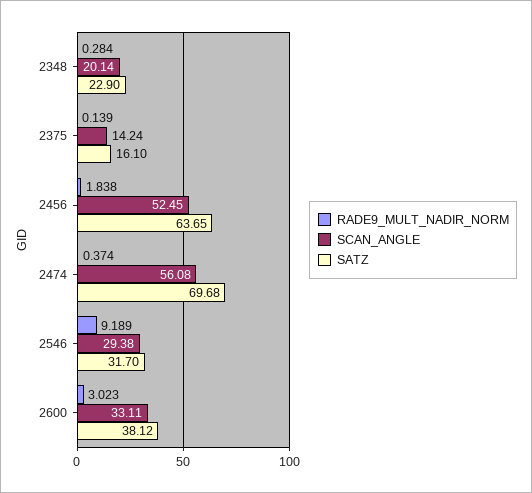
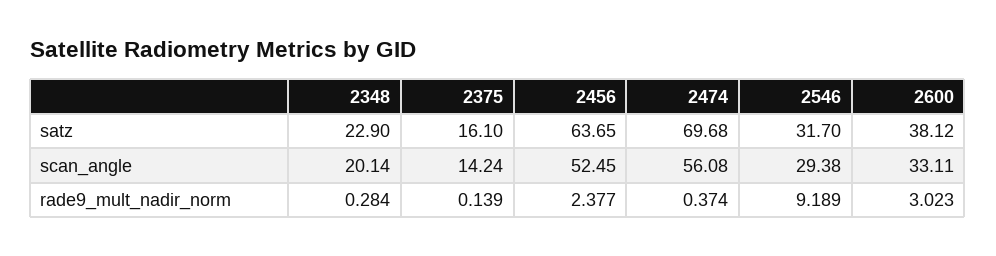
  {
    "RADE9_MULT_NADIR_NORM": {
      "2348": 0.284,
      "2375": 0.139,
-     "2456": 1.838,
+     "2456": 2.377,
      "2474": 0.374,
      "2546": 9.189,
      "2600": 3.023
    },
    "SCAN_ANGLE": {
      "2348": 20.14,
      "2375": 14.24,
      "2456": 52.45,
      "2474": 56.08,
      "2546": 29.38,
      "2600": 33.11
    },
    "SATZ": {
      "2348": 22.9,
      "2375": 16.1,
      "2456": 63.65,
      "2474": 69.68,
      "2546": 31.7,
      "2600": 38.12
    }
  }

